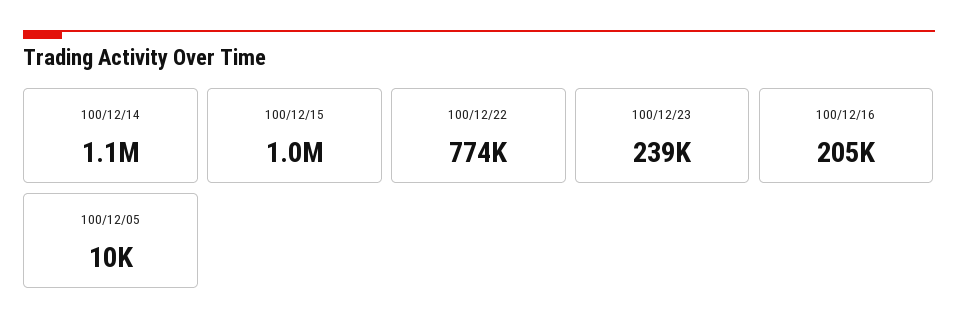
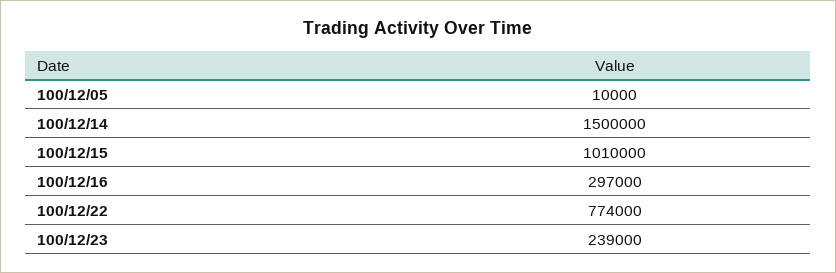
  {
-   "100/12/14": 1100000,
+   "100/12/14": 1500000,
    "100/12/15": 1010000,
    "100/12/22": 774000,
    "100/12/23": 239000,
-   "100/12/16": 205000,
+   "100/12/16": 297000,
    "100/12/05": 10000
  }

